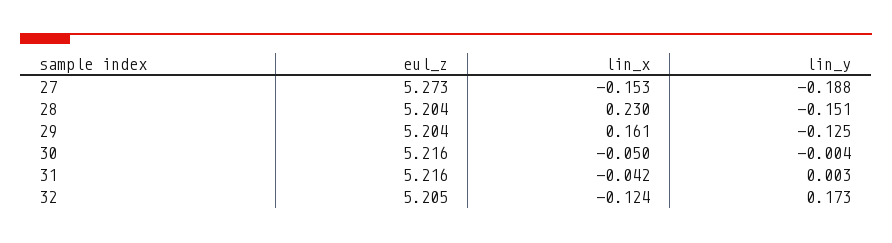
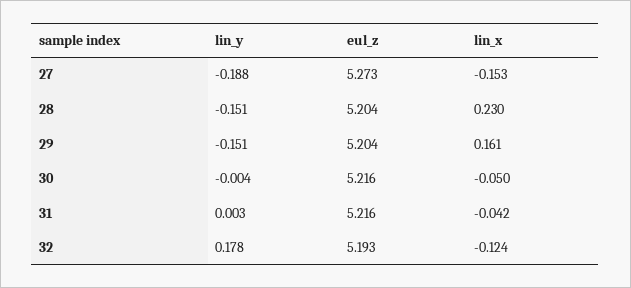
  {
    "eul_z": {
      "27": 5.273,
      "28": 5.204,
      "29": 5.204,
      "30": 5.216,
      "31": 5.216,
-     "32": 5.205
+     "32": 5.193
    },
    "lin_x": {
      "27": -0.153,
      "28": 0.23,
      "29": 0.161,
      "30": -0.05,
      "31": -0.042,
      "32": -0.124
    },
    "lin_y": {
      "27": -0.188,
      "28": -0.151,
-     "29": -0.125,
+     "29": -0.151,
      "30": -0.004,
      "31": 0.003,
-     "32": 0.173
+     "32": 0.178
    }
  }

